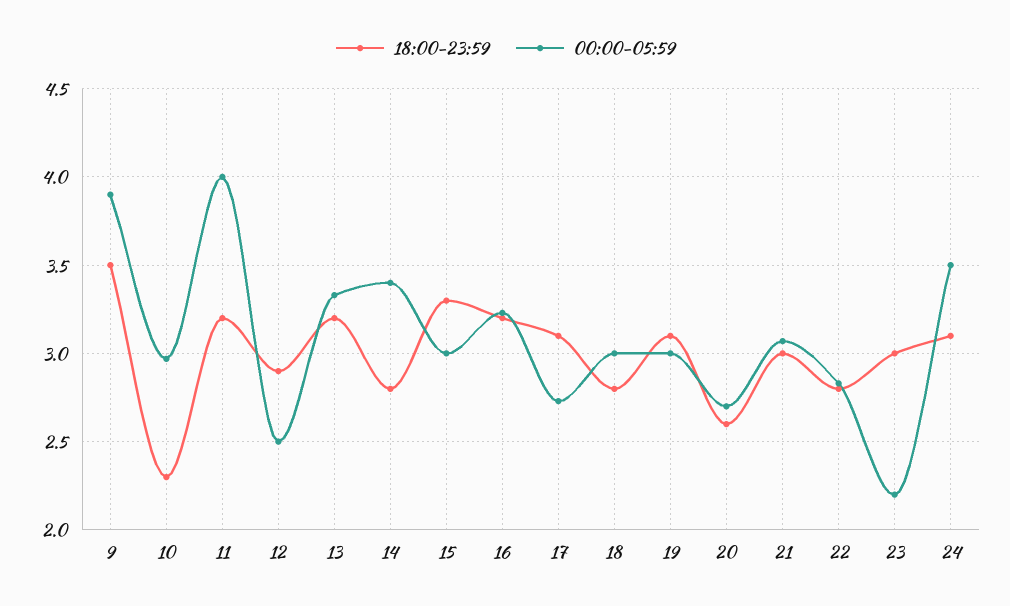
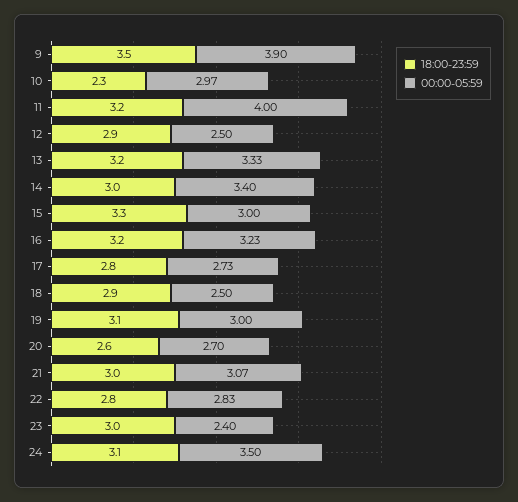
  {
    "18:00-23:59": {
      "9": 3.5,
      "10": 2.3,
      "11": 3.2,
      "12": 2.9,
      "13": 3.2,
-     "14": 2.8,
+     "14": 3,
      "15": 3.3,
      "16": 3.2,
-     "17": 3.1,
+     "17": 2.8,
-     "18": 2.8,
+     "18": 2.9,
      "19": 3.1,
      "20": 2.6,
      "21": 3,
      "22": 2.8,
      "23": 3,
      "24": 3.1
    },
    "00:00-05:59": {
      "9": 3.9,
      "10": 2.97,
      "11": 4,
      "12": 2.5,
      "13": 3.33,
      "14": 3.4,
      "15": 3,
      "16": 3.23,
      "17": 2.73,
-     "18": 3,
+     "18": 2.5,
      "19": 3,
      "20": 2.7,
      "21": 3.07,
      "22": 2.83,
-     "23": 2.2,
+     "23": 2.4,
      "24": 3.5
    }
  }

